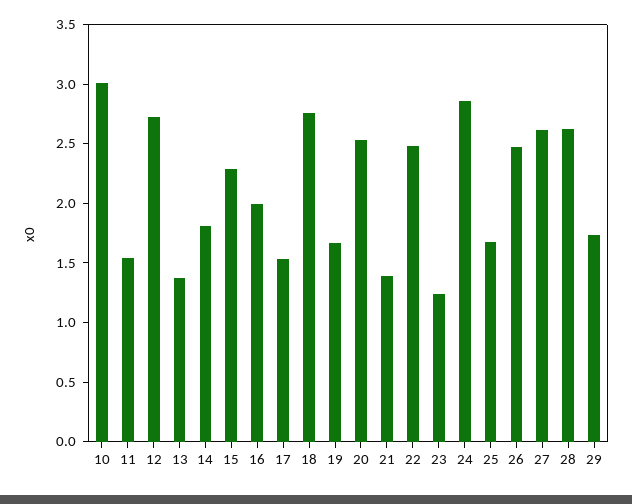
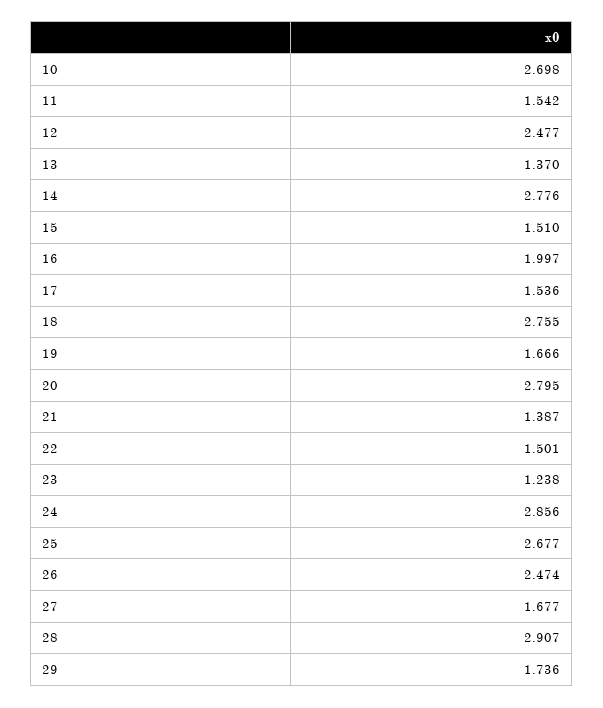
  {
-   "10": 3,
+   "10": 2.698,
    "11": 1.542,
-   "12": 2.7,
+   "12": 2.477,
    "13": 1.37,
-   "14": 1.8,
+   "14": 2.776,
-   "15": 2.3,
+   "15": 1.51,
    "16": 1.997,
    "17": 1.536,
    "18": 2.755,
    "19": 1.666,
-   "20": 2.5,
+   "20": 2.795,
    "21": 1.387,
-   "22": 2.5,
+   "22": 1.501,
    "23": 1.238,
    "24": 2.856,
-   "25": 1.7,
+   "25": 2.677,
    "26": 2.474,
-   "27": 2.6,
+   "27": 1.677,
-   "28": 2.6,
+   "28": 2.907,
    "29": 1.736
  }

